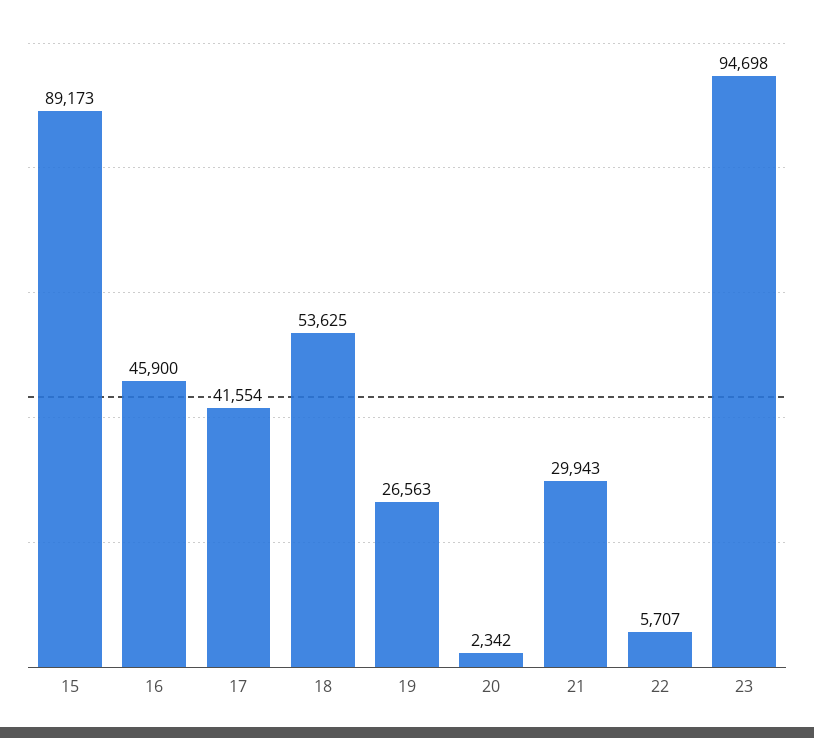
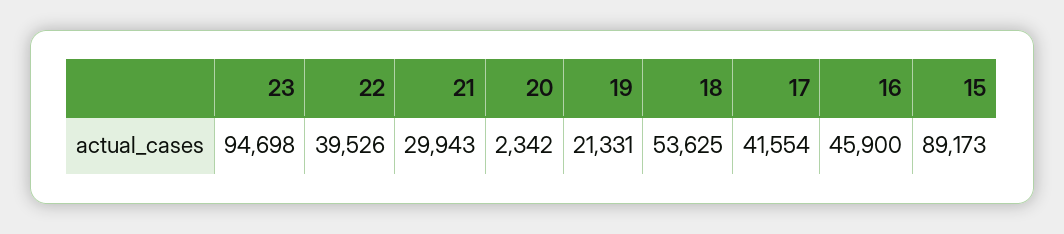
  {
    "15": 89173,
    "16": 45900,
    "17": 41554,
    "18": 53625,
-   "19": 26563,
+   "19": 21331,
    "20": 2342,
    "21": 29943,
-   "22": 5707,
+   "22": 39526,
    "23": 94698
  }

